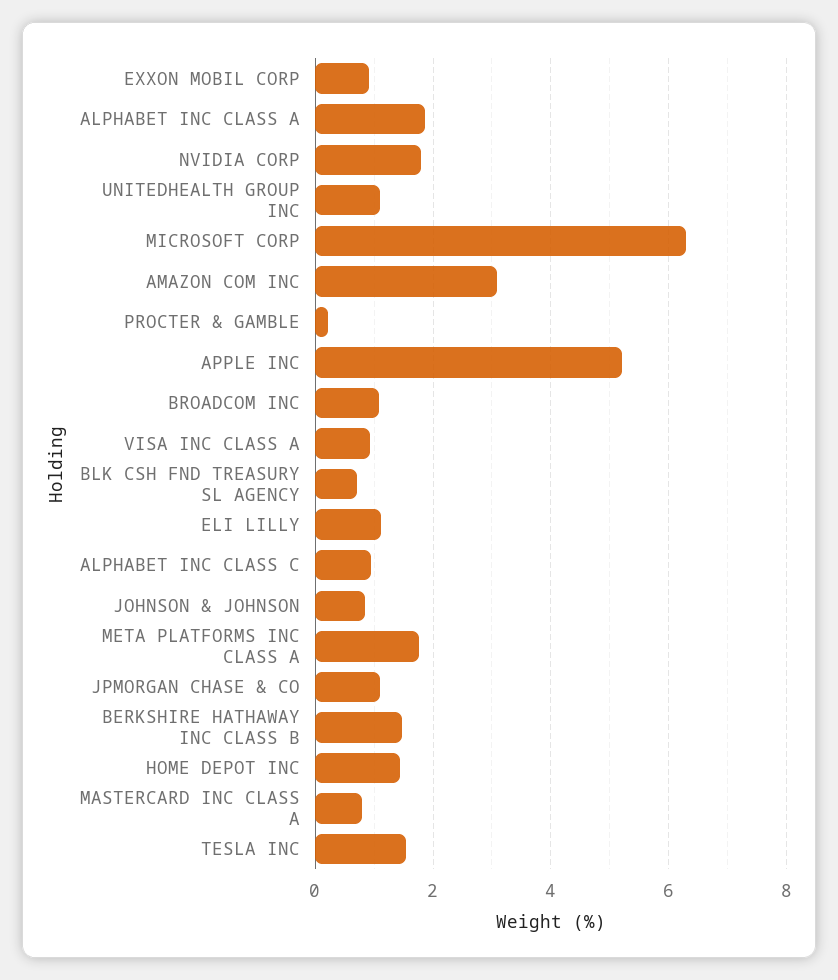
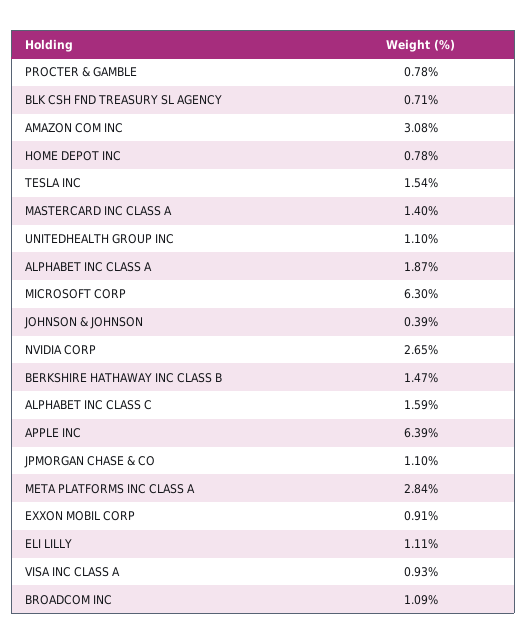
  {
    "EXXON MOBIL CORP": 0.91,
    "ALPHABET INC CLASS A": 1.87,
-   "NVIDIA CORP": 1.8,
+   "NVIDIA CORP": 2.65,
    "UNITEDHEALTH GROUP INC": 1.1,
    "MICROSOFT CORP": 6.3,
    "AMAZON COM INC": 3.08,
-   "PROCTER & GAMBLE": 0.2,
+   "PROCTER & GAMBLE": 0.78,
-   "APPLE INC": 5.2,
+   "APPLE INC": 6.39,
    "BROADCOM INC": 1.09,
    "VISA INC CLASS A": 0.93,
    "BLK CSH FND TREASURY SL AGENCY": 0.71,
    "ELI LILLY": 1.11,
-   "ALPHABET INC CLASS C": 1,
+   "ALPHABET INC CLASS C": 1.59,
-   "JOHNSON & JOHNSON": 0.8,
+   "JOHNSON & JOHNSON": 0.39,
-   "META PLATFORMS INC CLASS A": 1.8,
+   "META PLATFORMS INC CLASS A": 2.84,
    "JPMORGAN CHASE & CO": 1.1,
    "BERKSHIRE HATHAWAY INC CLASS B": 1.47,
-   "HOME DEPOT INC": 1.4,
+   "HOME DEPOT INC": 0.78,
-   "MASTERCARD INC CLASS A": 0.8,
+   "MASTERCARD INC CLASS A": 1.4,
    "TESLA INC": 1.54
  }

